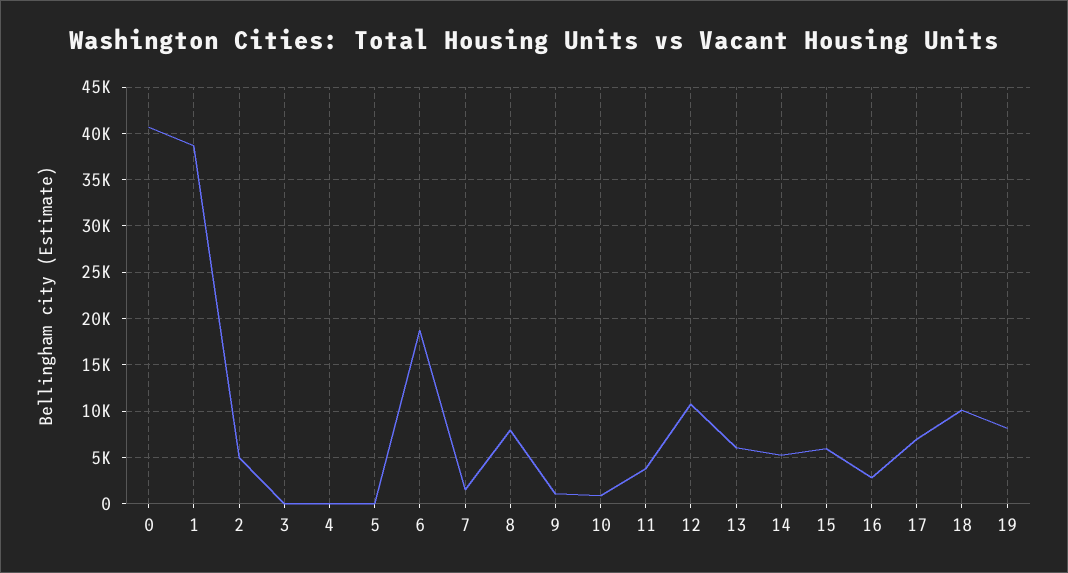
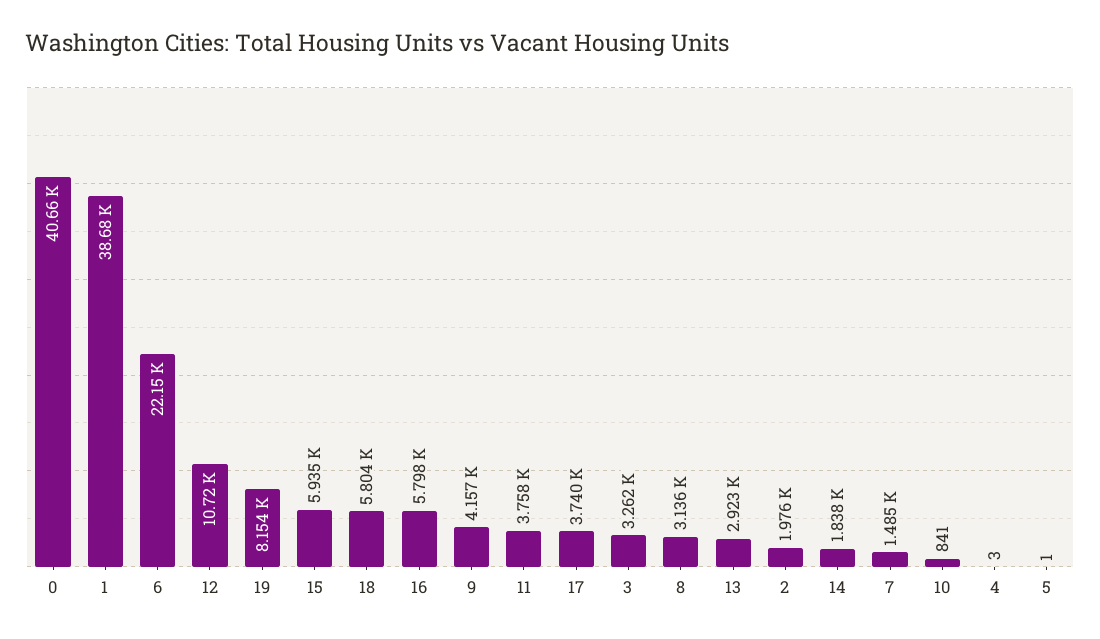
  {
    "0": 40660,
    "1": 38680,
-   "2": 5000,
+   "2": 1976,
-   "3": 0,
+   "3": 3262,
    "4": 3,
    "5": 1,
-   "6": 19000,
+   "6": 22150,
    "7": 1485,
-   "8": 8000,
+   "8": 3136,
-   "9": 1000,
+   "9": 4157,
    "10": 841,
    "11": 3758,
    "12": 10720,
-   "13": 6000,
+   "13": 2923,
-   "14": 5000,
+   "14": 1838,
    "15": 5935,
-   "16": 3000,
+   "16": 5798,
-   "17": 7000,
+   "17": 3740,
-   "18": 10000,
+   "18": 5804,
    "19": 8154
  }

